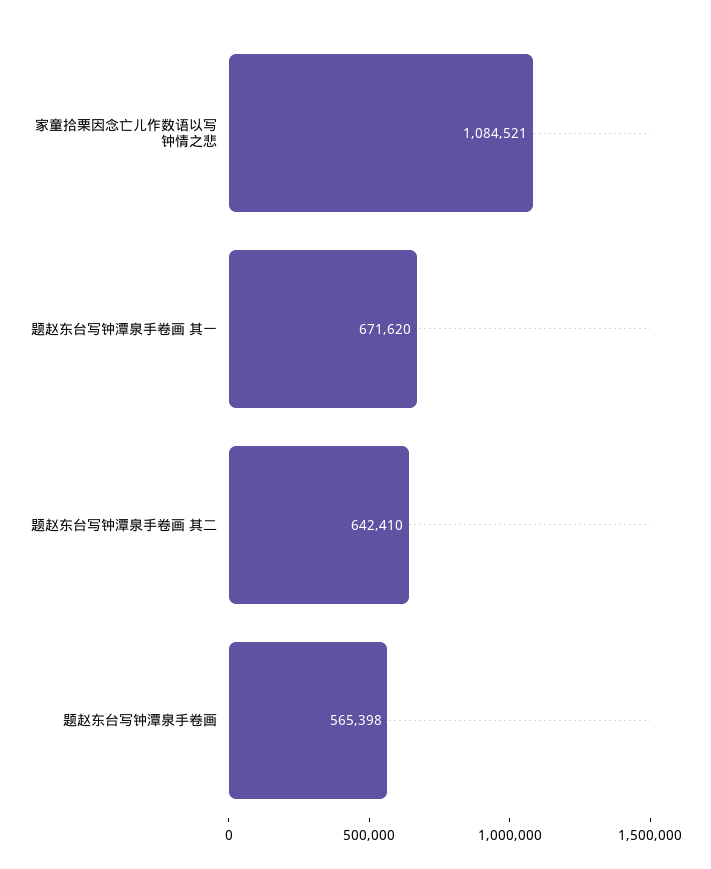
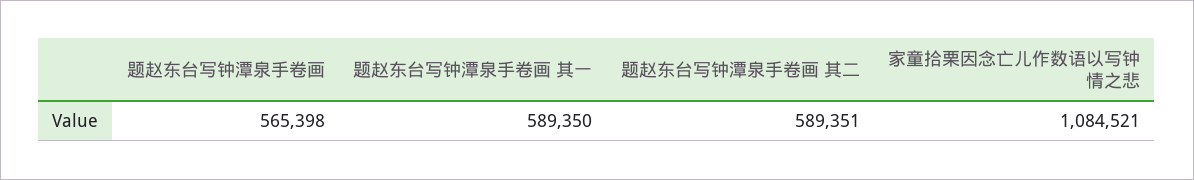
  {
    "家童拾栗因念亡儿作数语以写钟情之悲": 1084521,
-   "题赵东台写钟潭泉手卷画 其一": 671620,
+   "题赵东台写钟潭泉手卷画 其一": 589350,
-   "题赵东台写钟潭泉手卷画 其二": 642410,
+   "题赵东台写钟潭泉手卷画 其二": 589351,
    "题赵东台写钟潭泉手卷画": 565398
  }

